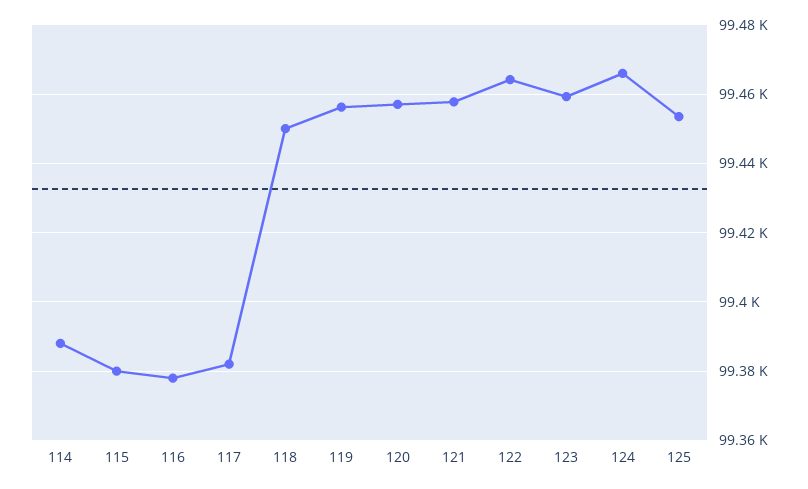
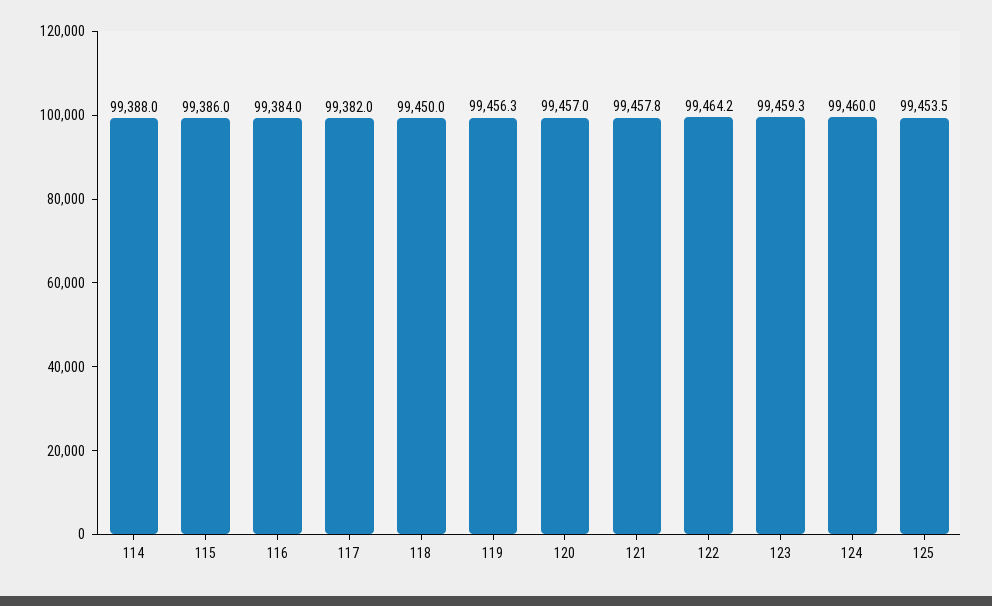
  {
    "114": 99388,
-   "115": 99380,
+   "115": 99386,
-   "116": 99378,
+   "116": 99384,
    "117": 99382,
    "118": 99450,
    "119": 99456.3,
    "120": 99457,
    "121": 99457.8,
    "122": 99464.2,
    "123": 99459.3,
-   "124": 99466,
+   "124": 99460,
    "125": 99453.5
  }

